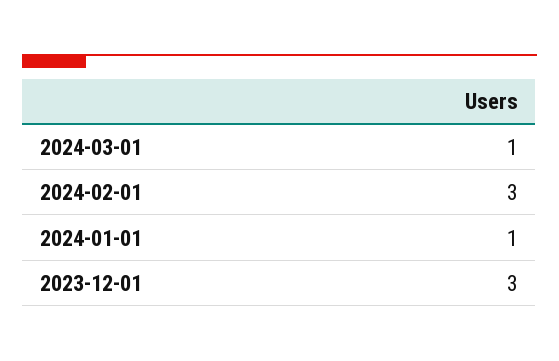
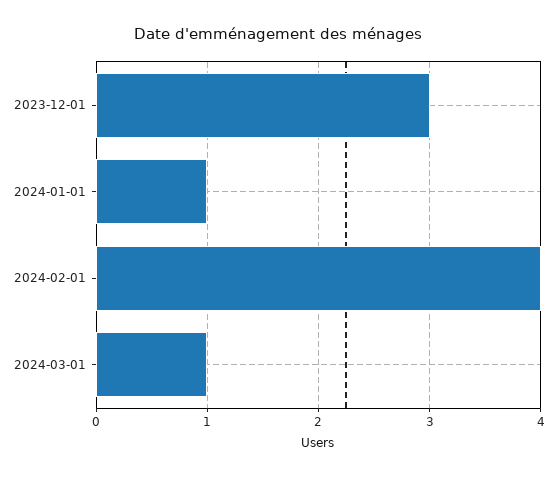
  {
    "2024-03-01": 1,
-   "2024-02-01": 3,
+   "2024-02-01": 4,
    "2024-01-01": 1,
    "2023-12-01": 3
  }

